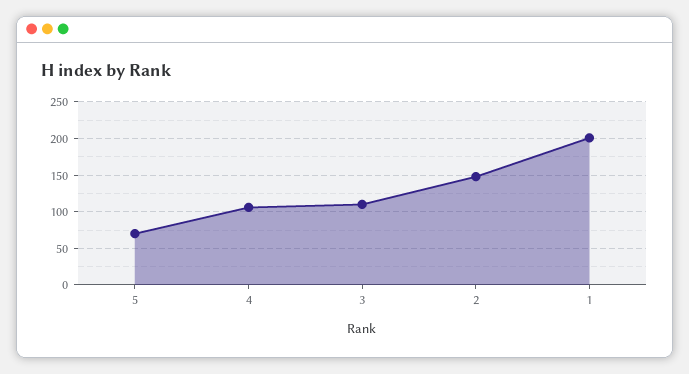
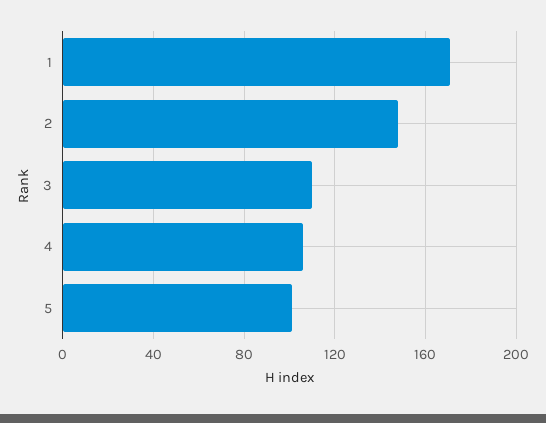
  {
-   "5": 70,
+   "5": 100,
    "4": 105,
    "3": 110,
    "2": 150,
-   "1": 200
+   "1": 170
  }

